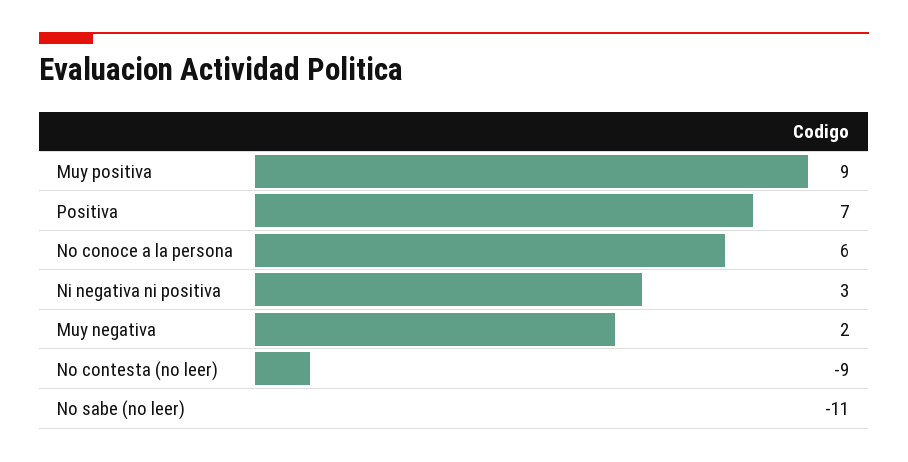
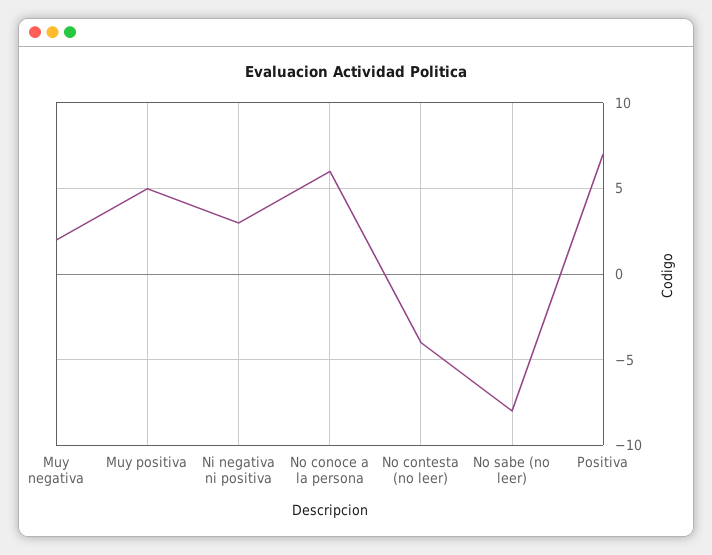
  {
-   "Muy positiva": 9,
+   "Muy positiva": 5,
    "Positiva": 7,
    "No conoce a la persona": 6,
    "Ni negativa ni positiva": 3,
    "Muy negativa": 2,
-   "No contesta (no leer)": -9,
+   "No contesta (no leer)": -4,
-   "No sabe (no leer)": -11
+   "No sabe (no leer)": -8
  }

